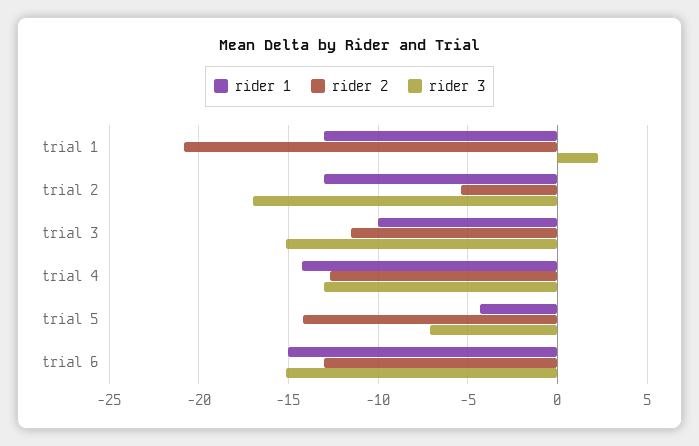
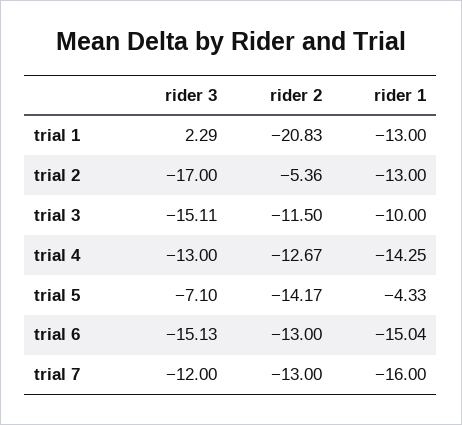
  {
    "rider 1": {
      "trial 1": -13,
      "trial 2": -13,
      "trial 3": -10,
      "trial 4": -14.25,
      "trial 5": -4.33,
-     "trial 6": -15.04
+     "trial 6": -15.04,
+     "trial 7": -16
    },
    "rider 2": {
      "trial 1": -20.83,
      "trial 2": -5.36,
      "trial 3": -11.5,
      "trial 4": -12.67,
      "trial 5": -14.17,
-     "trial 6": -13
+     "trial 6": -13,
+     "trial 7": -13
    },
    "rider 3": {
      "trial 1": 2.29,
      "trial 2": -17,
      "trial 3": -15.11,
      "trial 4": -13,
      "trial 5": -7.1,
-     "trial 6": -15.13
+     "trial 6": -15.13,
+     "trial 7": -12
    }
  }

